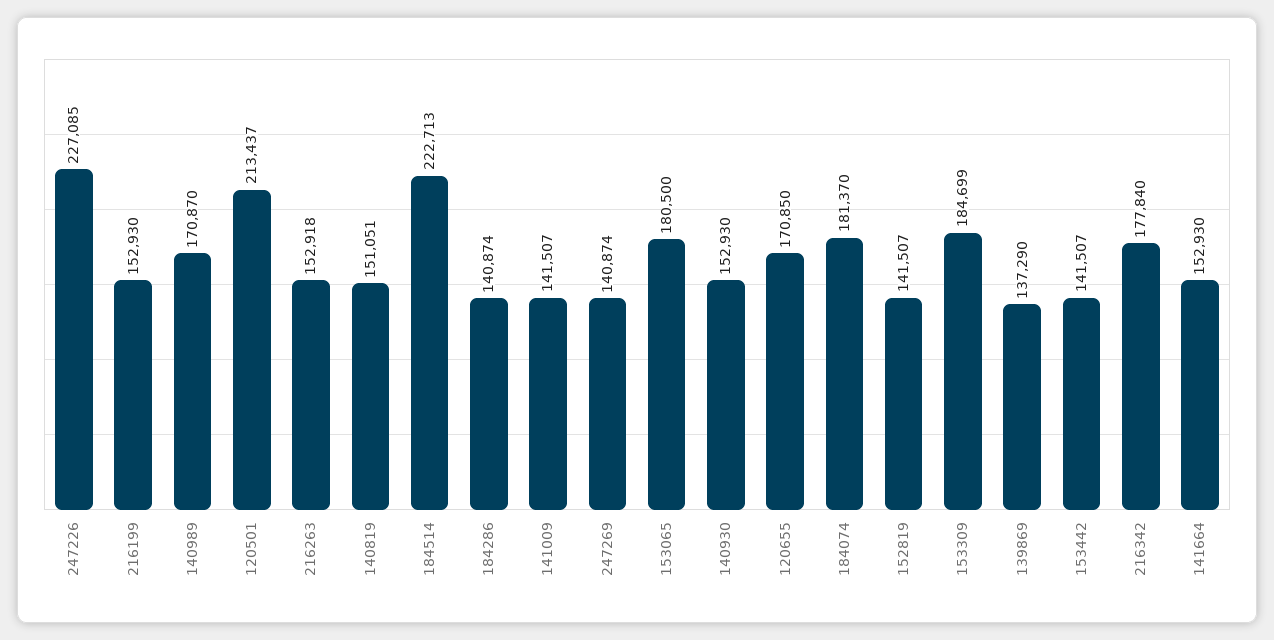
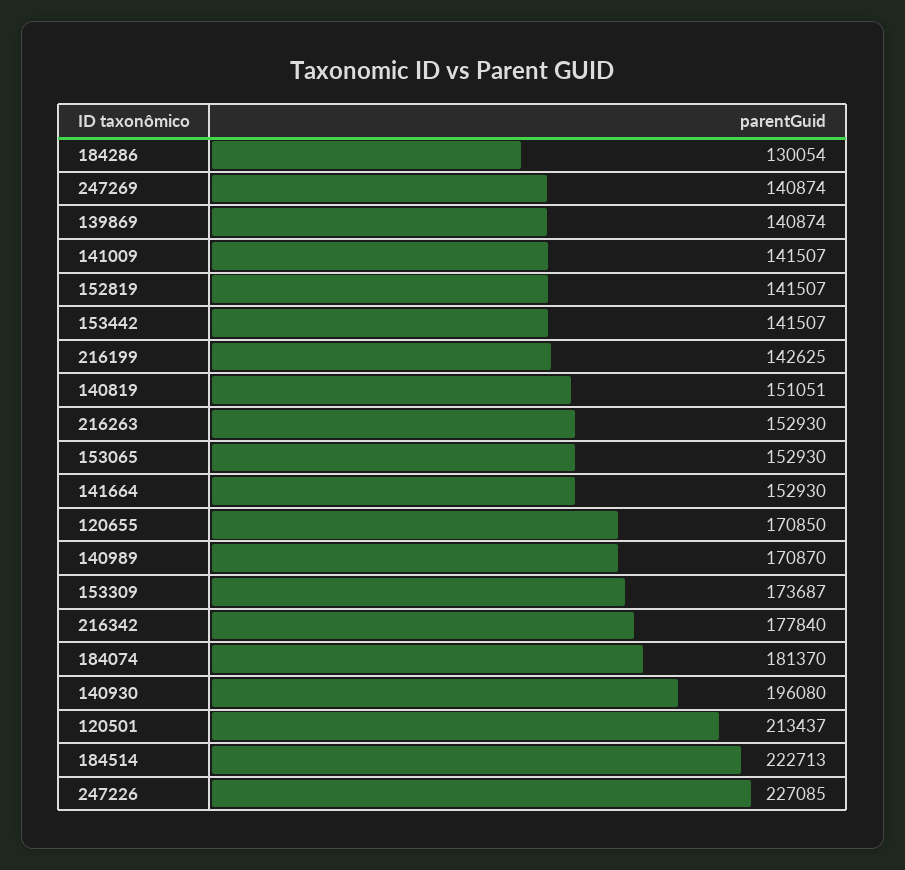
  {
    "247226": 227085,
-   "216199": 152930,
+   "216199": 142625,
    "140989": 170870,
    "120501": 213437,
-   "216263": 152918,
+   "216263": 152930,
    "140819": 151051,
    "184514": 222713,
-   "184286": 140874,
+   "184286": 130054,
    "141009": 141507,
    "247269": 140874,
-   "153065": 180500,
+   "153065": 152930,
-   "140930": 152930,
+   "140930": 196080,
    "120655": 170850,
    "184074": 181370,
    "152819": 141507,
-   "153309": 184699,
+   "153309": 173687,
-   "139869": 137290,
+   "139869": 140874,
    "153442": 141507,
    "216342": 177840,
    "141664": 152930
  }

